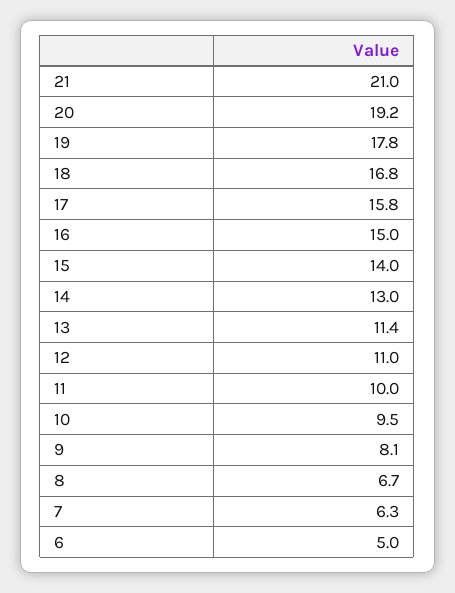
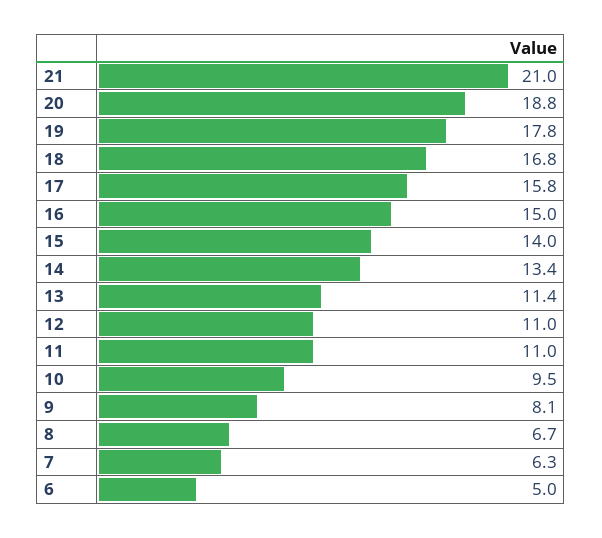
  {
    "21": 21,
-   "20": 19.2,
+   "20": 18.8,
    "19": 17.8,
    "18": 16.8,
    "17": 15.8,
    "16": 15,
    "15": 14,
-   "14": 13,
+   "14": 13.4,
    "13": 11.4,
    "12": 11,
-   "11": 10,
+   "11": 11,
    "10": 9.5,
    "9": 8.1,
    "8": 6.7,
    "7": 6.3,
    "6": 5
  }

